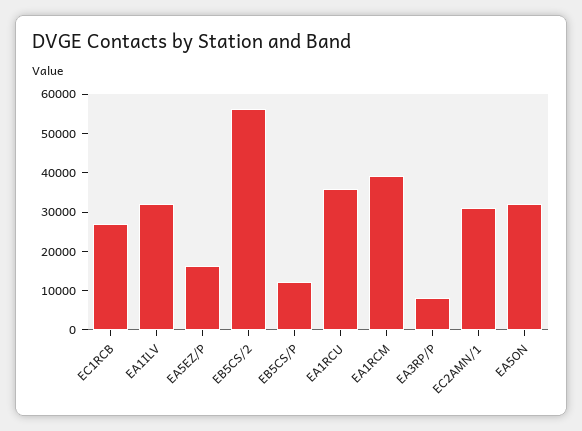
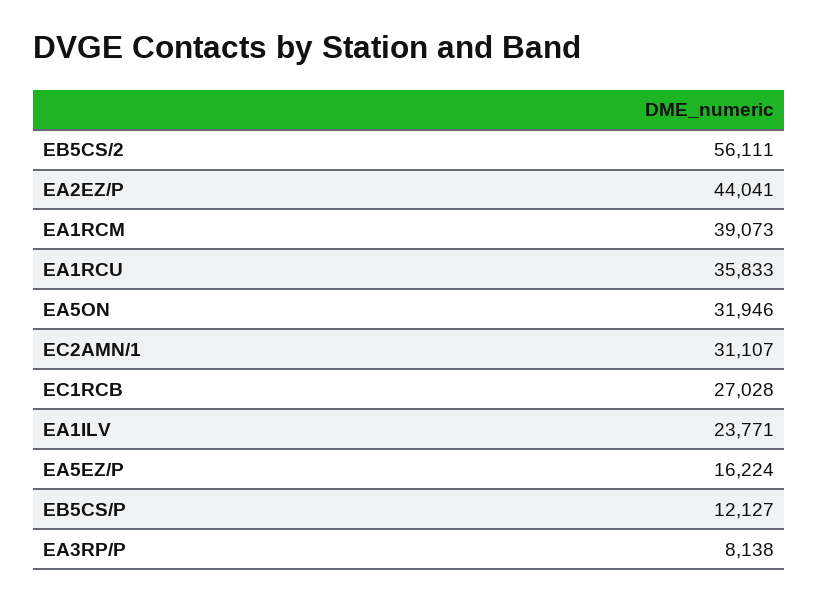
  {
    "EC1RCB": 27028,
-   "EA1ILV": 32500,
+   "EA1ILV": 23771,
    "EA5EZ/P": 16224,
    "EB5CS/2": 56111,
    "EB5CS/P": 12127,
    "EA1RCU": 35833,
    "EA1RCM": 39073,
    "EA3RP/P": 8138,
    "EC2AMN/1": 31107,
-   "EA5ON": 31946
+   "EA5ON": 31946,
+   "EA2EZ/P": 44041
  }

